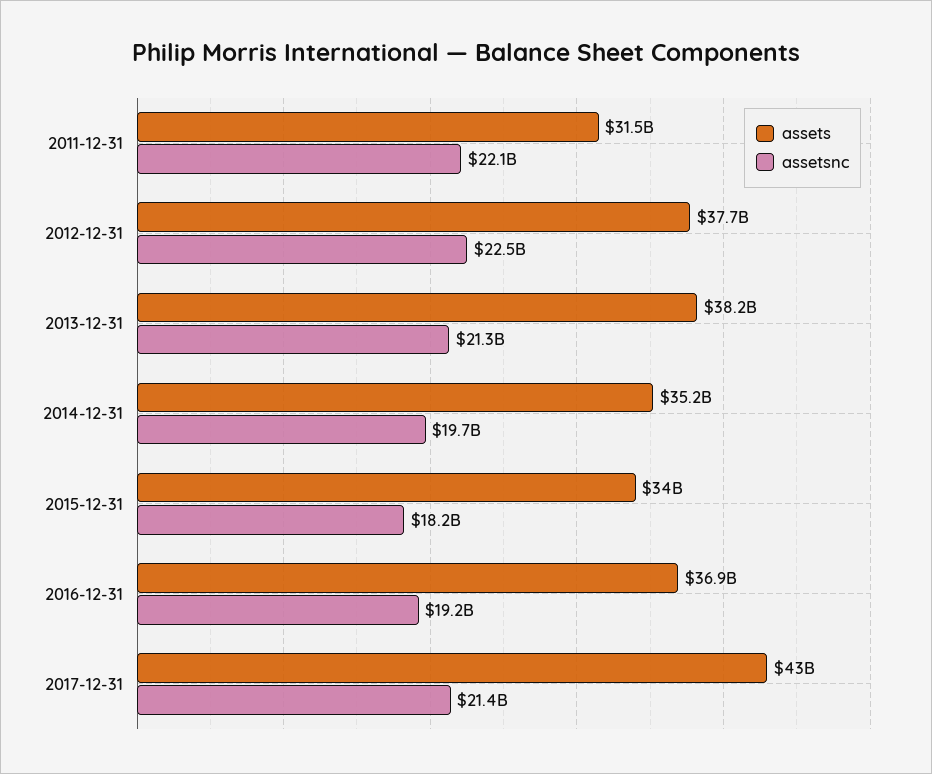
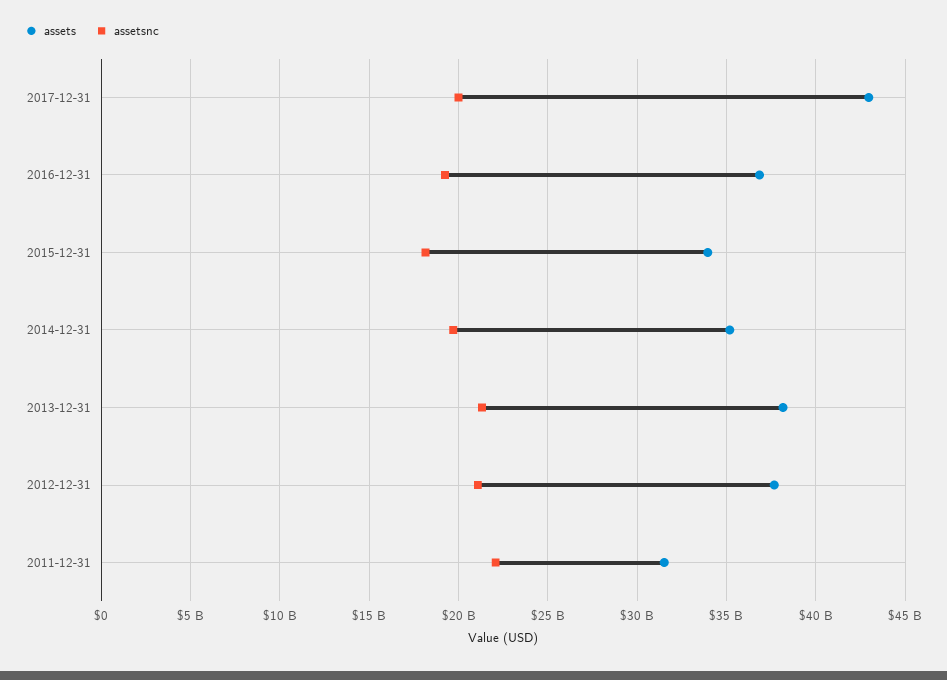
  {
    "assets": {
      "2011-12-31": 31500000000,
      "2012-12-31": 37700000000,
      "2013-12-31": 38200000000,
      "2014-12-31": 35200000000,
      "2015-12-31": 34000000000,
      "2016-12-31": 36900000000,
      "2017-12-31": 43000000000
    },
    "assetsnc": {
      "2011-12-31": 22100000000,
-     "2012-12-31": 22500000000,
+     "2012-12-31": 21000000000,
      "2013-12-31": 21300000000,
      "2014-12-31": 19700000000,
      "2015-12-31": 18200000000,
      "2016-12-31": 19200000000,
-     "2017-12-31": 21400000000
+     "2017-12-31": 20000000000
    }
  }

